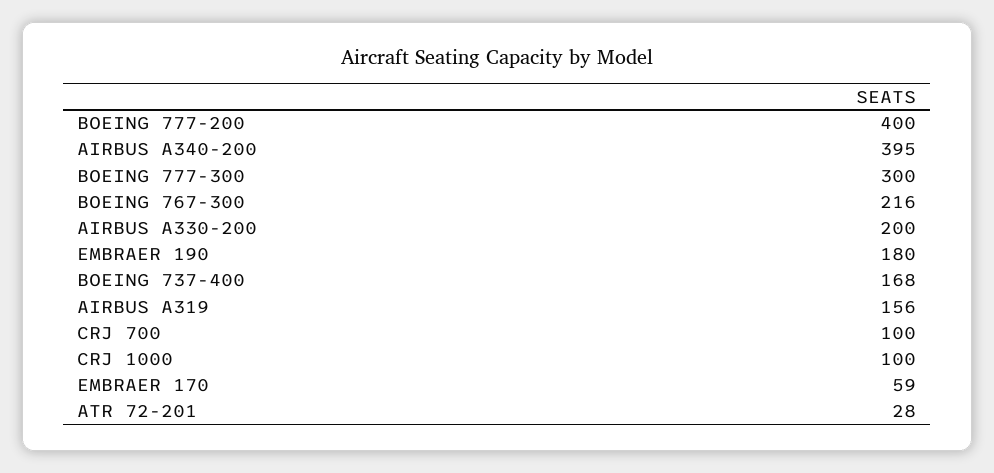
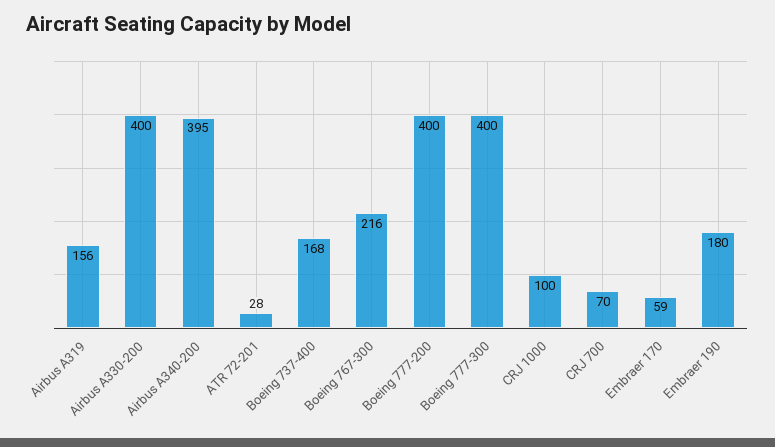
  {
    "BOEING 777-200": 400,
    "AIRBUS A340-200": 395,
-   "BOEING 777-300": 300,
+   "BOEING 777-300": 400,
    "BOEING 767-300": 216,
-   "AIRBUS A330-200": 200,
+   "AIRBUS A330-200": 400,
    "EMBRAER 190": 180,
    "BOEING 737-400": 168,
    "AIRBUS A319": 156,
-   "CRJ 700": 100,
+   "CRJ 700": 70,
    "CRJ 1000": 100,
    "EMBRAER 170": 59,
    "ATR 72-201": 28
  }

